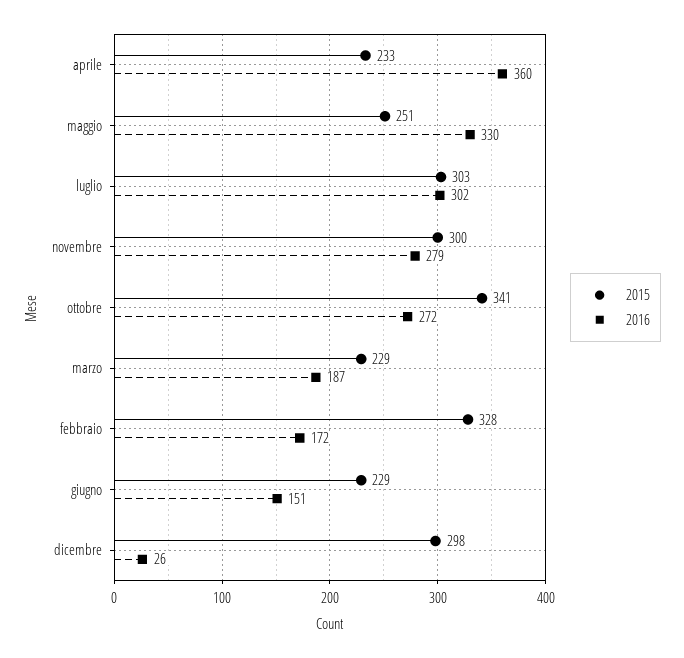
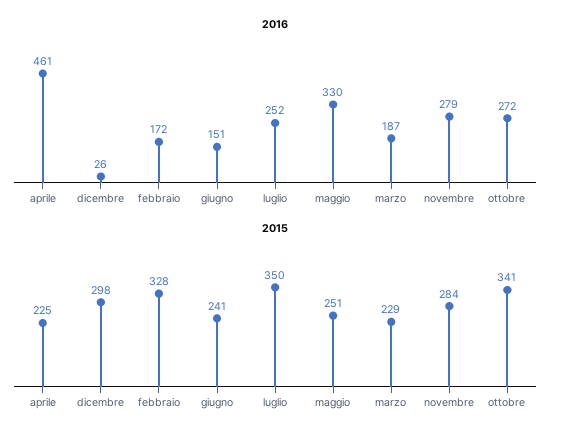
  {
    "2015": {
-     "aprile": 233,
+     "aprile": 225,
      "maggio": 251,
-     "luglio": 303,
+     "luglio": 350,
-     "novembre": 300,
+     "novembre": 284,
      "ottobre": 341,
      "marzo": 229,
      "febbraio": 328,
-     "giugno": 229,
+     "giugno": 241,
      "dicembre": 298
    },
    "2016": {
-     "aprile": 360,
+     "aprile": 461,
      "maggio": 330,
-     "luglio": 302,
+     "luglio": 252,
      "novembre": 279,
      "ottobre": 272,
      "marzo": 187,
      "febbraio": 172,
      "giugno": 151,
      "dicembre": 26
    }
  }

